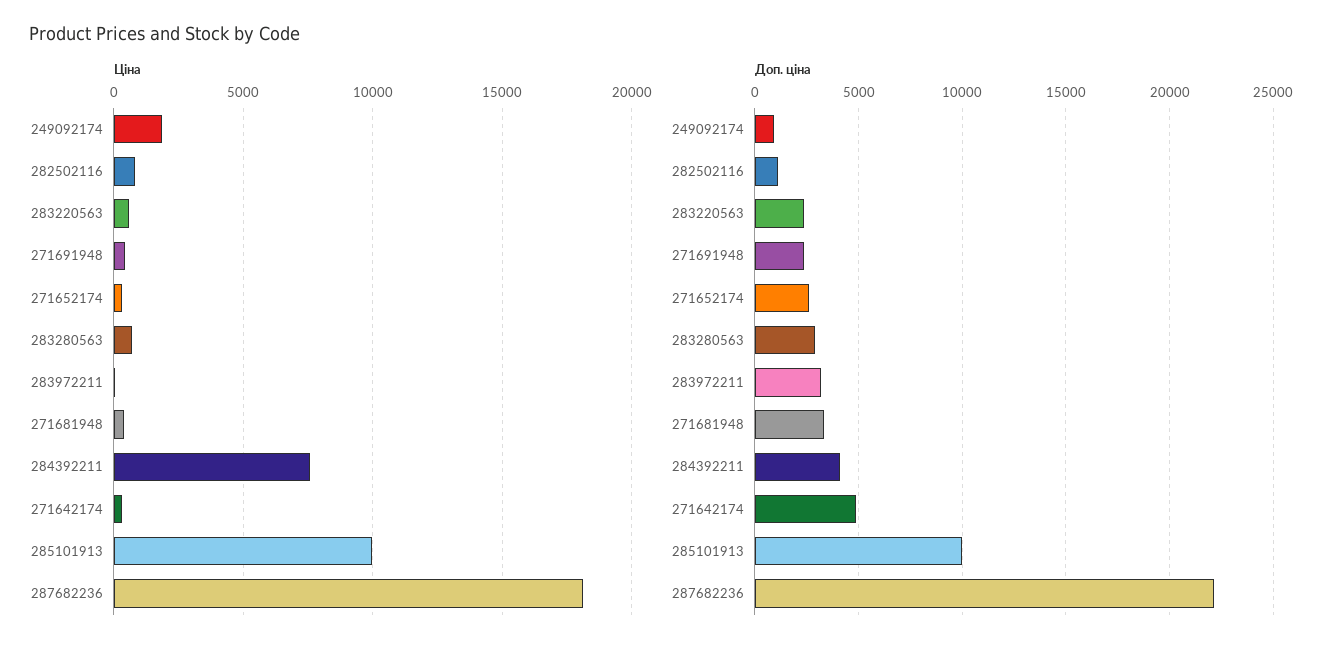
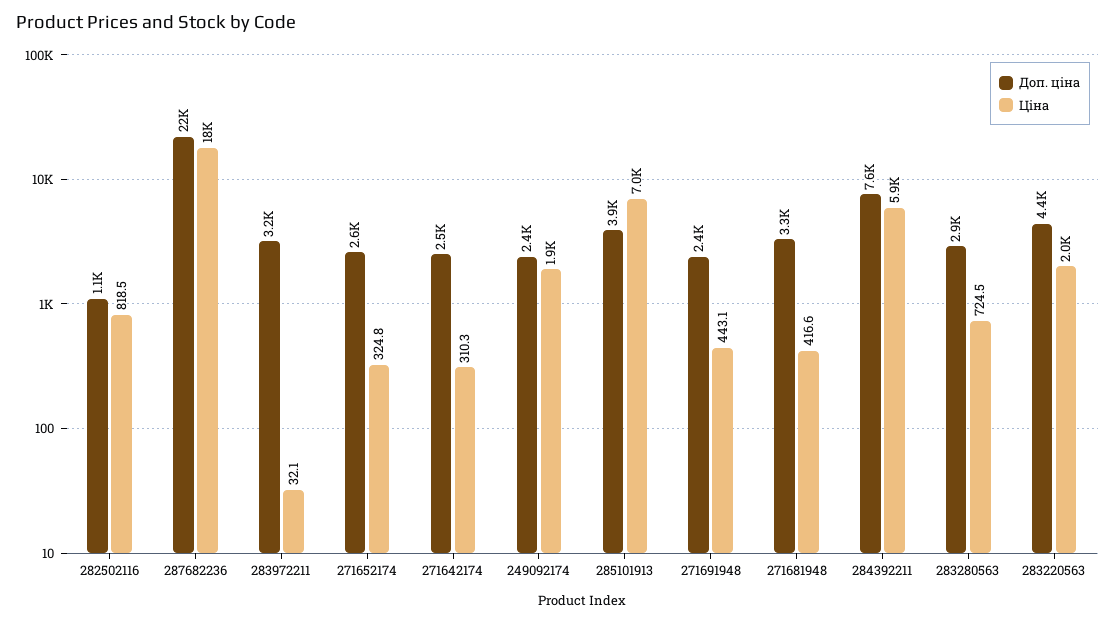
  {
    "Ціна": {
      "249092174": 1900,
      "282502116": 818.5,
-     "283220563": 500,
+     "283220563": 2000,
      "271691948": 443.1,
      "271652174": 324.8,
      "283280563": 724.5,
      "283972211": 32.1,
      "271681948": 416.6,
-     "284392211": 7500,
+     "284392211": 5900,
      "271642174": 310.3,
-     "285101913": 10000,
+     "285101913": 7000,
      "287682236": 18000
    },
    "Доп. ціна": {
-     "249092174": 1000,
+     "249092174": 2400,
      "282502116": 1100,
-     "283220563": 2500,
+     "283220563": 4400,
      "271691948": 2400,
      "271652174": 2600,
      "283280563": 2900,
      "283972211": 3200,
      "271681948": 3300,
-     "284392211": 4000,
+     "284392211": 7600,
-     "271642174": 5000,
+     "271642174": 2500,
-     "285101913": 10000,
+     "285101913": 3900,
      "287682236": 22000
    }
  }

